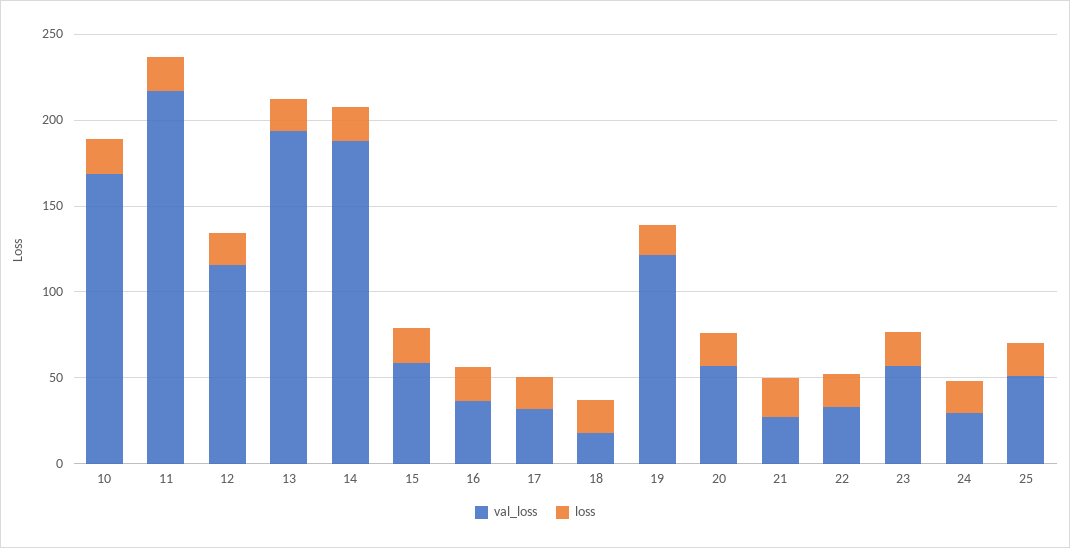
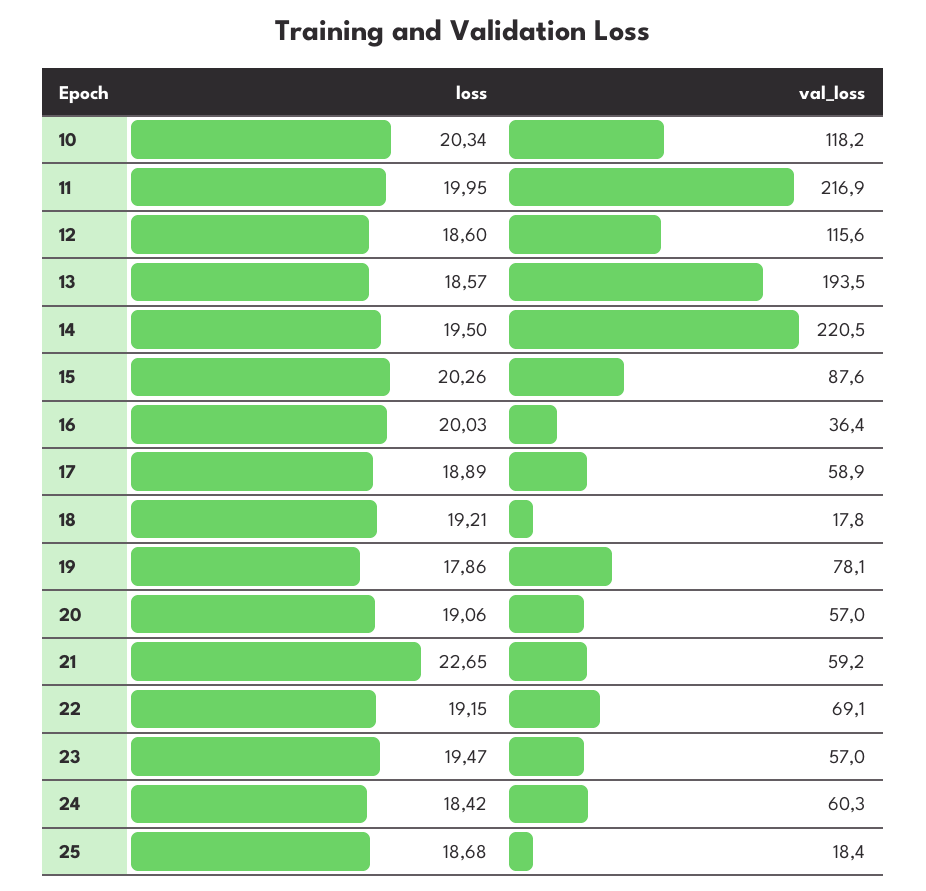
  {
    "val_loss": {
-     "10": 170,
+     "10": 118.2,
      "11": 216.9,
      "12": 115.6,
      "13": 193.5,
-     "14": 190,
+     "14": 220.5,
-     "15": 60,
+     "15": 87.6,
      "16": 36.4,
-     "17": 30,
+     "17": 58.9,
      "18": 17.8,
-     "19": 120,
+     "19": 78.1,
      "20": 57,
-     "21": 30,
+     "21": 59.2,
-     "22": 30,
+     "22": 69.1,
      "23": 57,
-     "24": 30,
+     "24": 60.3,
-     "25": 50
+     "25": 18.4
    },
    "loss": {
      "10": 20.34,
      "11": 19.95,
      "12": 18.6,
      "13": 18.57,
      "14": 19.5,
      "15": 20.26,
      "16": 20.03,
      "17": 18.89,
      "18": 19.21,
      "19": 17.86,
      "20": 19.06,
      "21": 22.65,
      "22": 19.15,
      "23": 19.47,
      "24": 18.42,
      "25": 18.68
    }
  }

